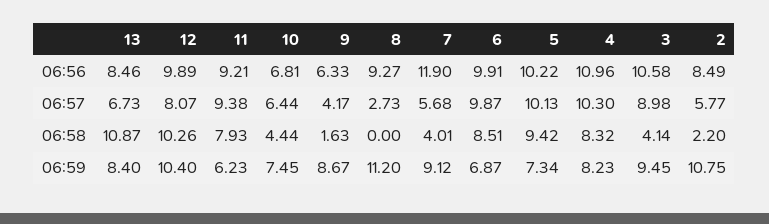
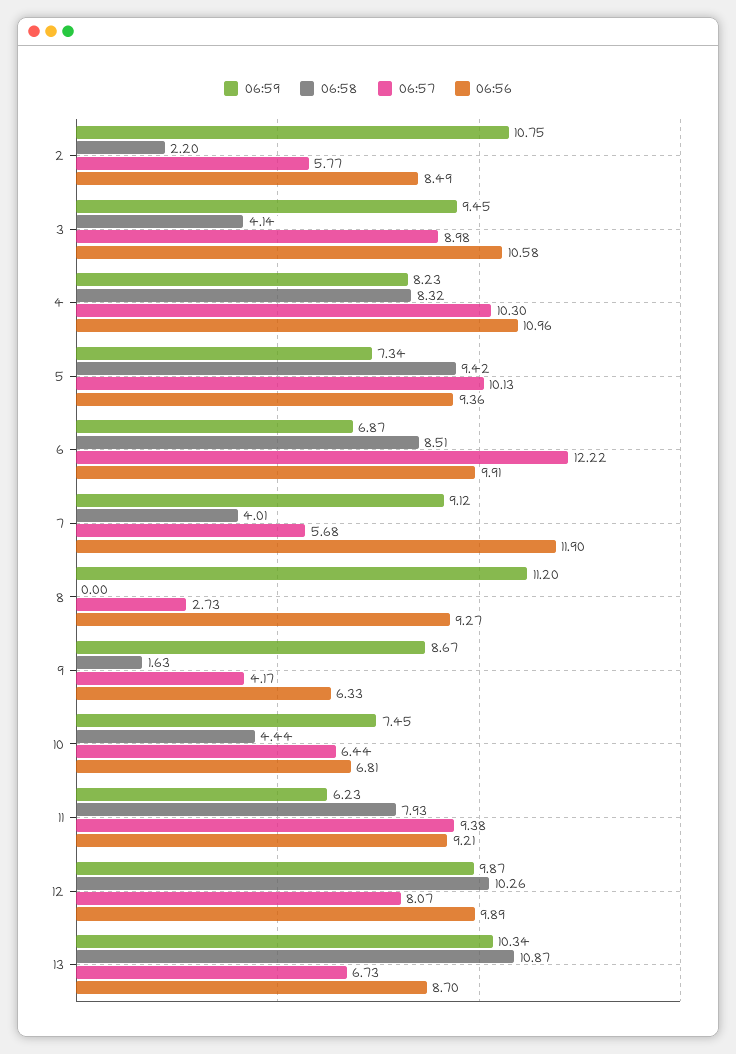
  {
    "06:56": {
-     "13": 8.46,
+     "13": 8.7,
      "12": 9.89,
      "11": 9.21,
      "10": 6.81,
      "9": 6.33,
      "8": 9.27,
      "7": 11.9,
      "6": 9.91,
-     "5": 10.22,
+     "5": 9.36,
      "4": 10.96,
      "3": 10.58,
      "2": 8.49
    },
    "06:57": {
      "13": 6.73,
      "12": 8.07,
      "11": 9.38,
      "10": 6.44,
      "9": 4.17,
      "8": 2.73,
      "7": 5.68,
-     "6": 9.87,
+     "6": 12.22,
      "5": 10.13,
      "4": 10.3,
      "3": 8.98,
      "2": 5.77
    },
    "06:58": {
      "13": 10.87,
      "12": 10.26,
      "11": 7.93,
      "10": 4.44,
      "9": 1.63,
      "8": 0,
      "7": 4.01,
      "6": 8.51,
      "5": 9.42,
      "4": 8.32,
      "3": 4.14,
      "2": 2.2
    },
    "06:59": {
-     "13": 8.4,
+     "13": 10.34,
-     "12": 10.4,
+     "12": 9.87,
      "11": 6.23,
      "10": 7.45,
      "9": 8.67,
      "8": 11.2,
      "7": 9.12,
      "6": 6.87,
      "5": 7.34,
      "4": 8.23,
      "3": 9.45,
      "2": 10.75
    }
  }

